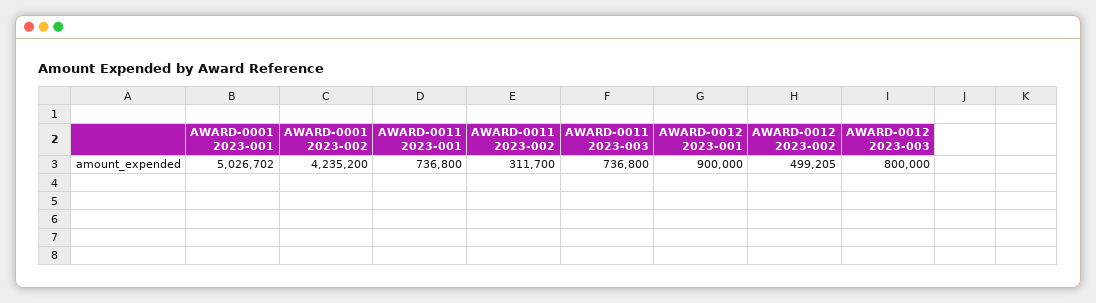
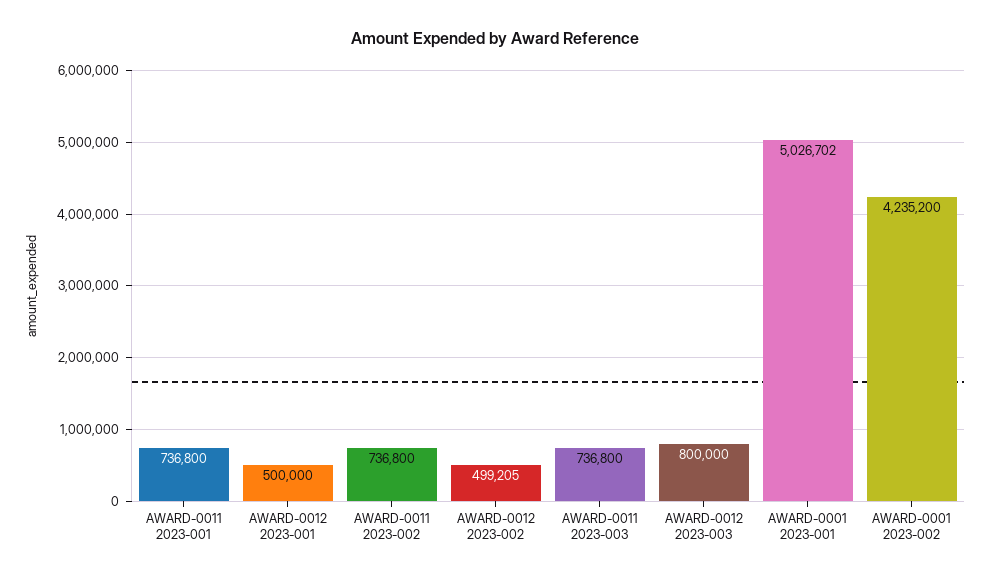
  {
    "AWARD-0001 2023-001": 5026702,
    "AWARD-0001 2023-002": 4235200,
    "AWARD-0011 2023-001": 736800,
-   "AWARD-0011 2023-002": 311700,
+   "AWARD-0011 2023-002": 736800,
    "AWARD-0011 2023-003": 736800,
-   "AWARD-0012 2023-001": 900000,
+   "AWARD-0012 2023-001": 500000,
    "AWARD-0012 2023-002": 499205,
    "AWARD-0012 2023-003": 800000
  }

